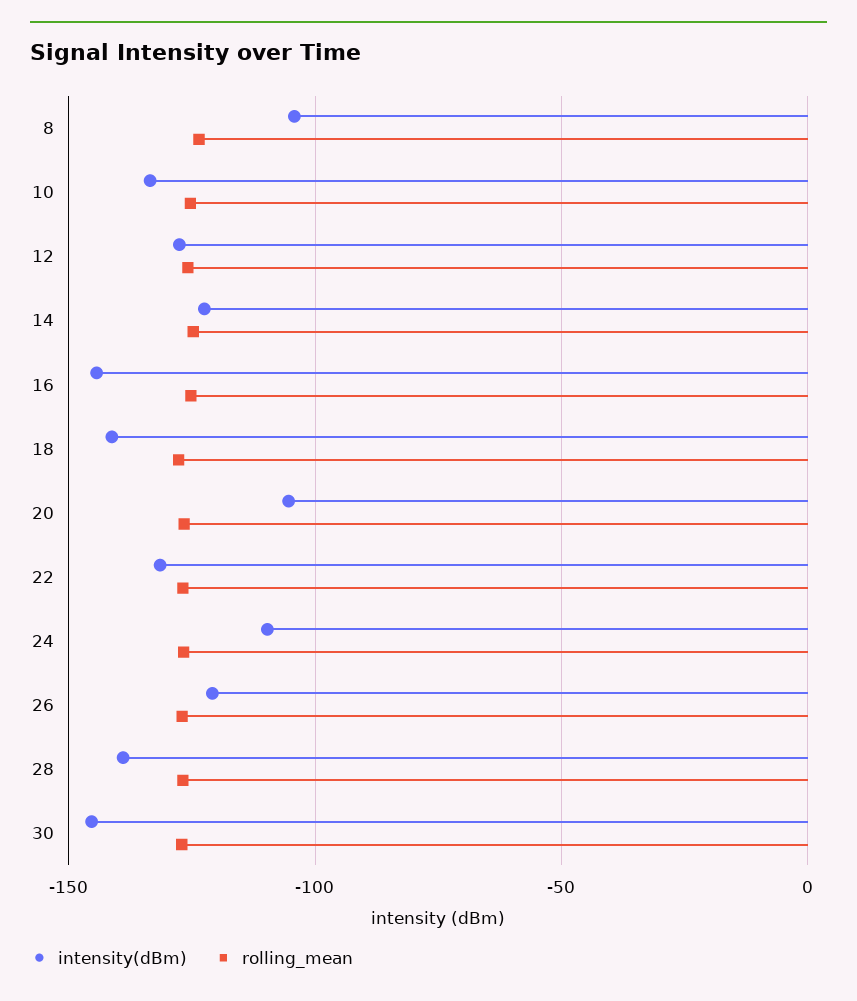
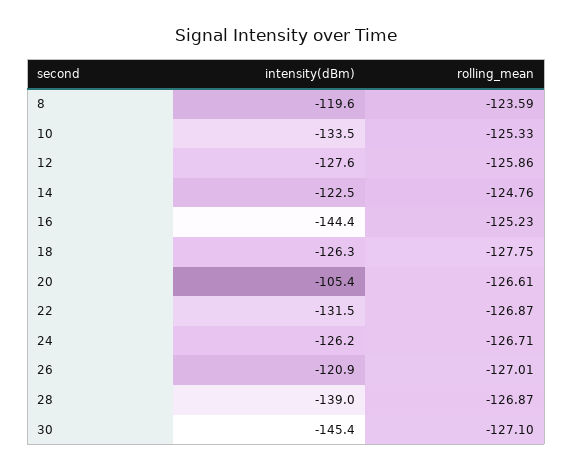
  {
    "intensity(dBm)": {
-     "8": -105,
+     "8": -119.6,
      "10": -133.5,
      "12": -127.6,
      "14": -122.5,
      "16": -144.4,
-     "18": -140,
+     "18": -126.3,
      "20": -105.4,
      "22": -131.5,
-     "24": -110,
+     "24": -126.2,
      "26": -120.9,
      "28": -139,
      "30": -145.4
    },
    "rolling_mean": {
      "8": -123.59,
      "10": -125.33,
      "12": -125.86,
      "14": -124.76,
      "16": -125.23,
      "18": -127.75,
      "20": -126.61,
      "22": -126.87,
      "24": -126.71,
      "26": -127.01,
      "28": -126.87,
      "30": -127.1
    }
  }

